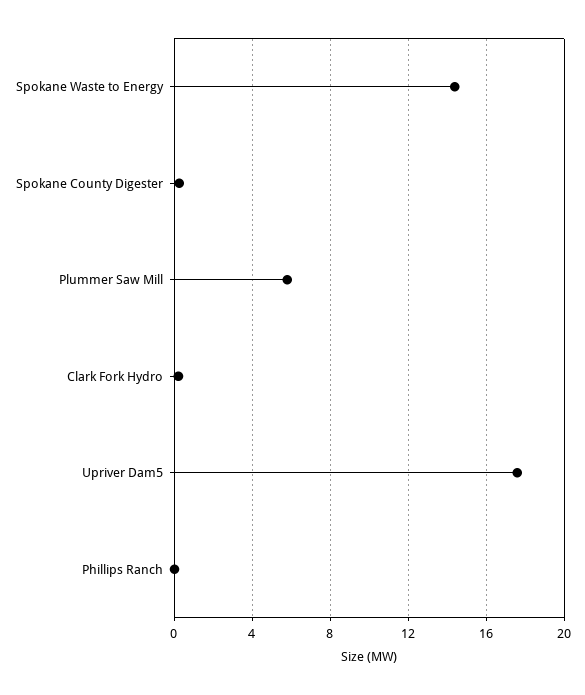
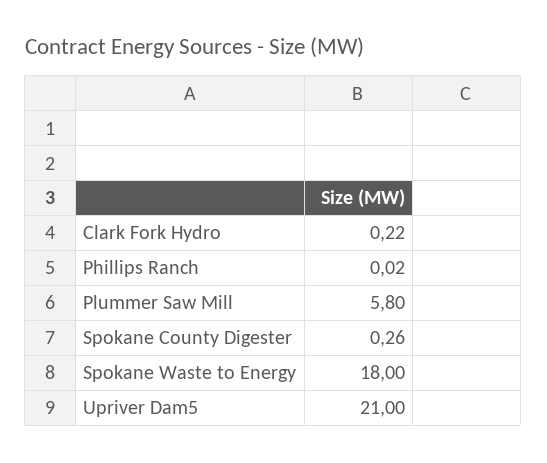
  {
-   "Spokane Waste to Energy": 14.5,
+   "Spokane Waste to Energy": 18,
    "Spokane County Digester": 0.26,
    "Plummer Saw Mill": 5.8,
    "Clark Fork Hydro": 0.22,
-   "Upriver Dam5": 17.5,
+   "Upriver Dam5": 21,
    "Phillips Ranch": 0.02
  }

